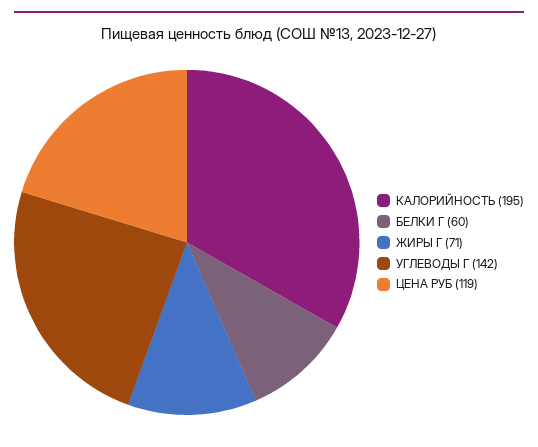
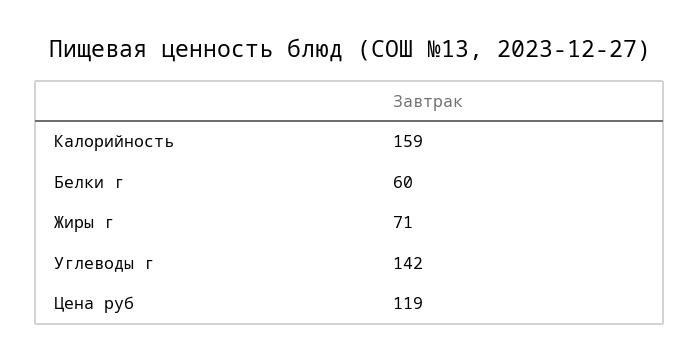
  {
-   "КАЛОРИЙНОСТЬ": 195,
+   "КАЛОРИЙНОСТЬ": 159,
    "БЕЛКИ Г": 60,
    "ЖИРЫ Г": 71,
    "УГЛЕВОДЫ Г": 142,
    "ЦЕНА РУБ": 119
  }

